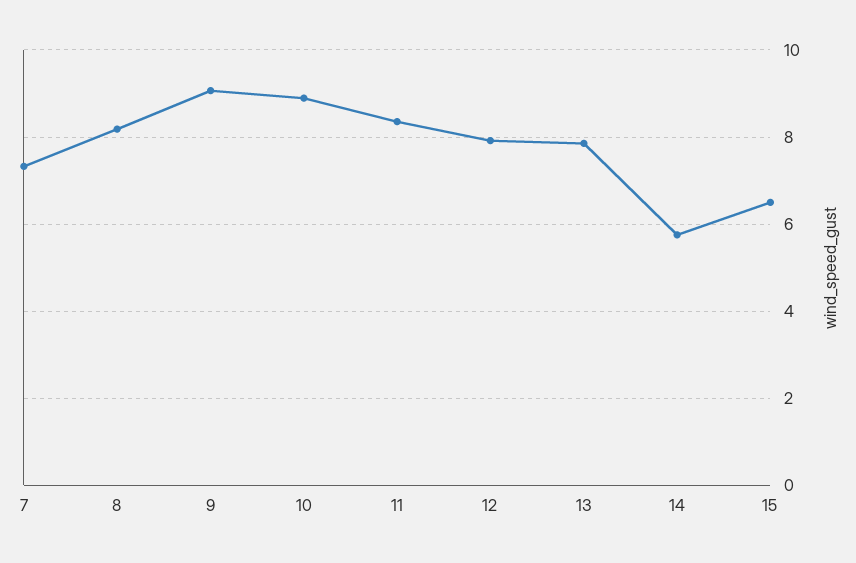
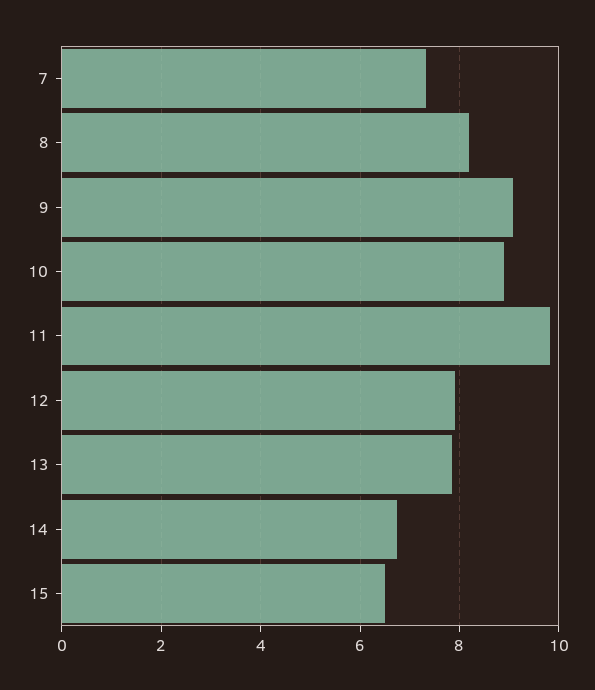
  {
    "7": 7.4,
    "8": 8.2,
    "9": 9,
    "10": 8.8,
-   "11": 8.4,
+   "11": 9.8,
    "12": 8,
    "13": 7.8,
-   "14": 5.8,
+   "14": 6.8,
    "15": 6.4
  }

